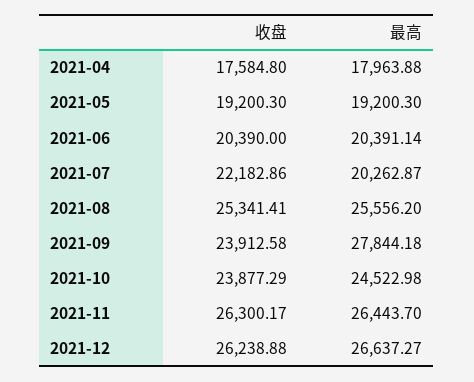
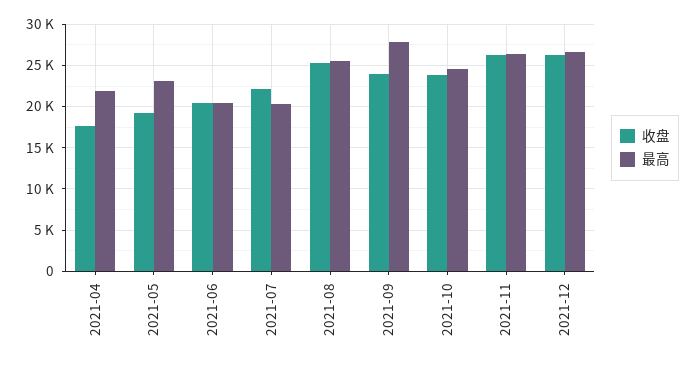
  {
    "收盘": {
      "2021-04": 17584.8,
      "2021-05": 19200.3,
      "2021-06": 20390,
      "2021-07": 22182.86,
      "2021-08": 25341.41,
      "2021-09": 23912.58,
      "2021-10": 23877.29,
      "2021-11": 26300.17,
      "2021-12": 26238.88
    },
    "最高": {
-     "2021-04": 17963.88,
+     "2021-04": 22000,
-     "2021-05": 19200.3,
+     "2021-05": 23000,
      "2021-06": 20391.14,
      "2021-07": 20262.87,
      "2021-08": 25556.2,
      "2021-09": 27844.18,
      "2021-10": 24522.98,
      "2021-11": 26443.7,
      "2021-12": 26637.27
    }
  }

